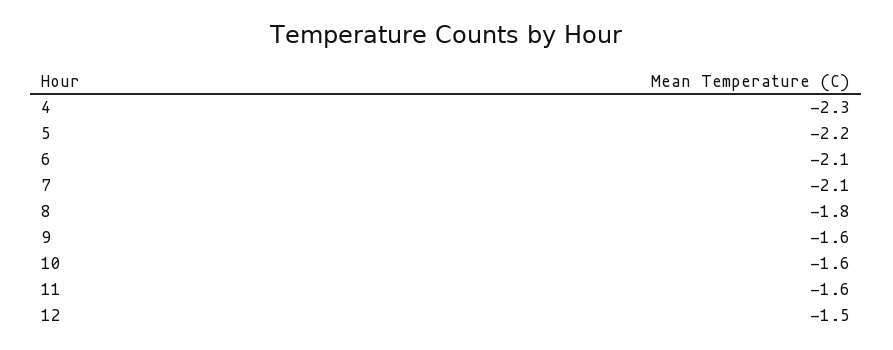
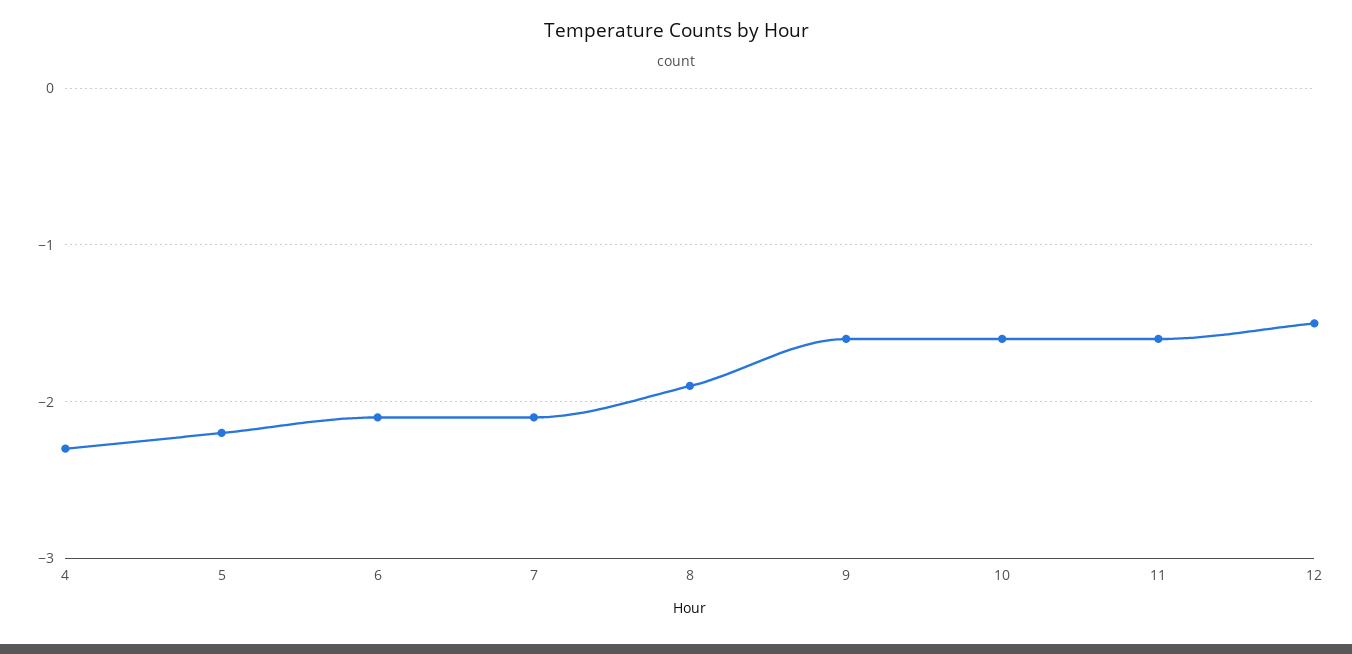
  {
    "4": -2.3,
    "5": -2.2,
    "6": -2.1,
    "7": -2.1,
-   "8": -1.8,
+   "8": -1.9,
    "9": -1.6,
    "10": -1.6,
    "11": -1.6,
    "12": -1.5
  }

